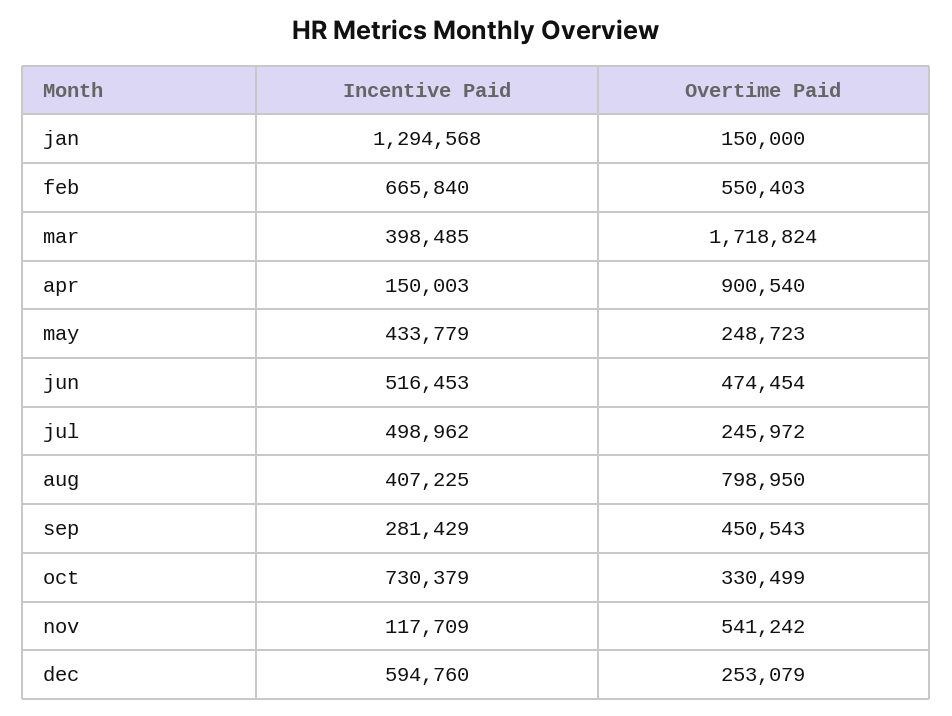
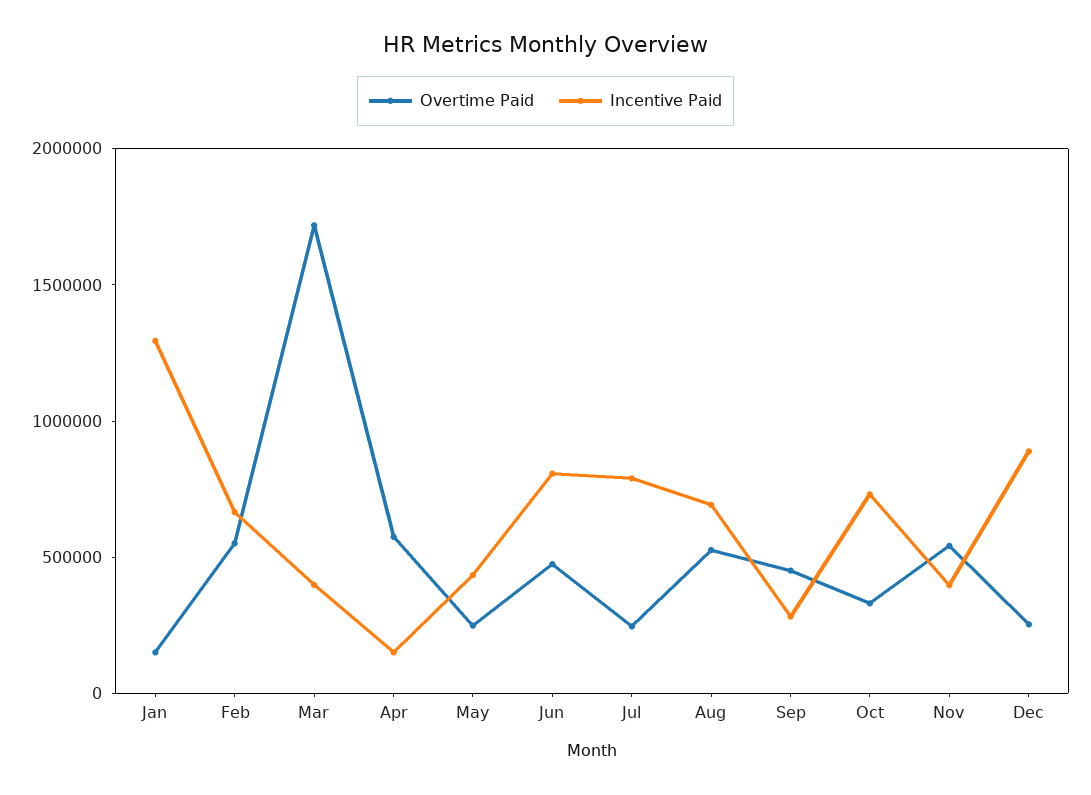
  {
    "Incentive Paid": {
      "jan": 1294568,
      "feb": 665840,
      "mar": 398485,
      "apr": 150003,
      "may": 433779,
-     "jun": 516453,
+     "jun": 800000,
-     "jul": 498962,
+     "jul": 800000,
-     "aug": 407225,
+     "aug": 700000,
      "sep": 281429,
      "oct": 730379,
-     "nov": 117709,
+     "nov": 400000,
-     "dec": 594760
+     "dec": 900000
    },
    "Overtime Paid": {
      "jan": 150000,
      "feb": 550403,
      "mar": 1718824,
-     "apr": 900540,
+     "apr": 600000,
      "may": 248723,
      "jun": 474454,
      "jul": 245972,
-     "aug": 798950,
+     "aug": 500000,
      "sep": 450543,
      "oct": 330499,
      "nov": 541242,
      "dec": 253079
    }
  }

